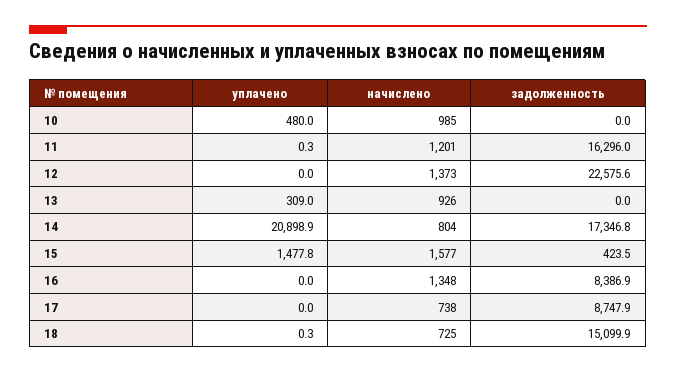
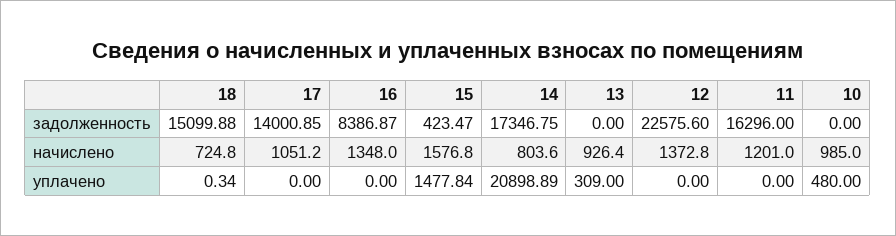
  {
    "уплачено": {
      "10": 480,
-     "11": 0.3,
+     "11": 0,
      "12": 0,
      "13": 309,
      "14": 20898.89,
      "15": 1477.84,
      "16": 0,
      "17": 0,
      "18": 0.34
    },
    "начислено": {
      "10": 985,
      "11": 1201,
      "12": 1372.8,
      "13": 926.4,
      "14": 803.6,
      "15": 1576.8,
      "16": 1348,
-     "17": 738,
+     "17": 1051.2,
      "18": 724.8
    },
    "задолженность": {
      "10": 0,
      "11": 16296,
      "12": 22575.6,
      "13": 0,
      "14": 17346.75,
      "15": 423.47,
      "16": 8386.87,
-     "17": 8747.9,
+     "17": 14000.85,
      "18": 15099.88
    }
  }

